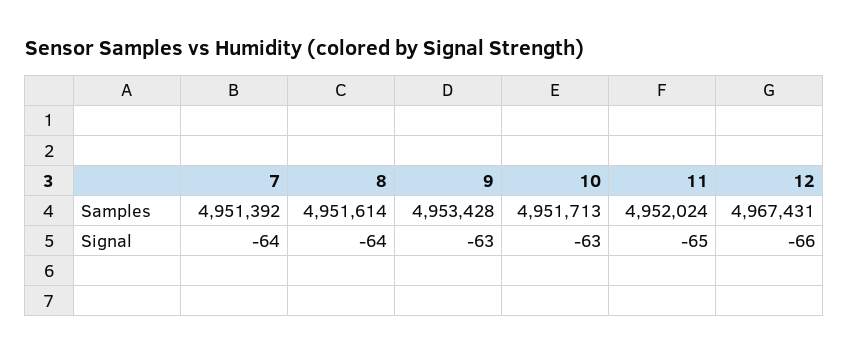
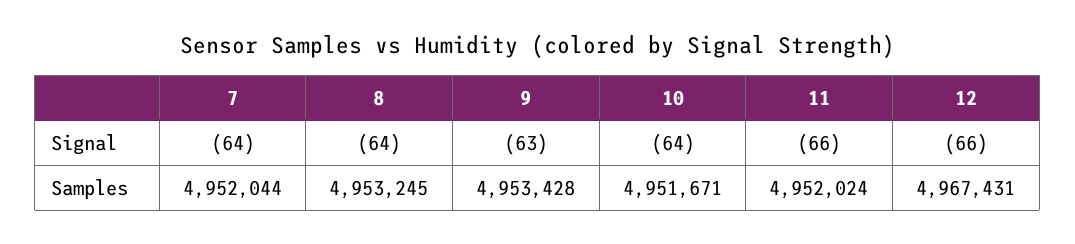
  {
    "7": {
-     "Samples": 4951392,
+     "Samples": 4952044,
      "Signal": -64
    },
    "8": {
-     "Samples": 4951614,
+     "Samples": 4953245,
      "Signal": -64
    },
    "9": {
      "Samples": 4953428,
      "Signal": -63
    },
    "10": {
-     "Samples": 4951713,
+     "Samples": 4951671,
-     "Signal": -63
+     "Signal": -64
    },
    "11": {
      "Samples": 4952024,
-     "Signal": -65
+     "Signal": -66
    },
    "12": {
      "Samples": 4967431,
      "Signal": -66
    }
  }

